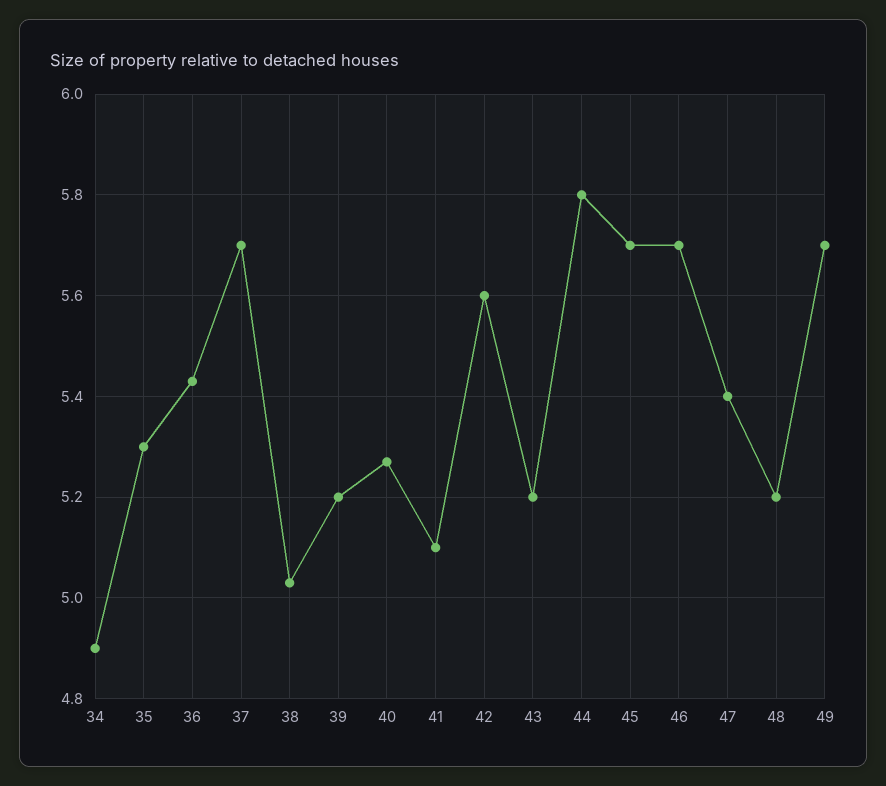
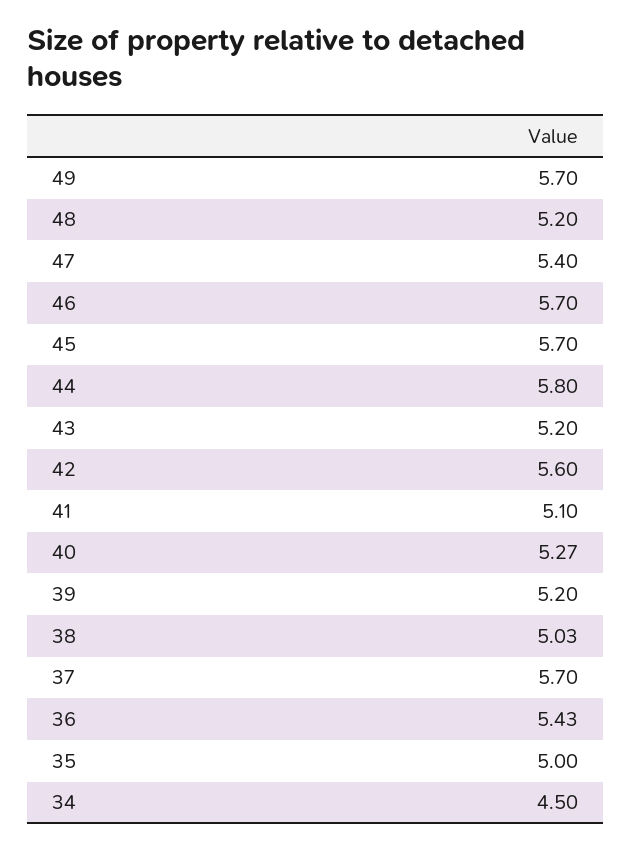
  {
-   "34": 4.9,
+   "34": 4.5,
-   "35": 5.3,
+   "35": 5,
    "36": 5.43,
    "37": 5.7,
    "38": 5.03,
    "39": 5.2,
    "40": 5.27,
    "41": 5.1,
    "42": 5.6,
    "43": 5.2,
    "44": 5.8,
    "45": 5.7,
    "46": 5.7,
    "47": 5.4,
    "48": 5.2,
    "49": 5.7
  }

